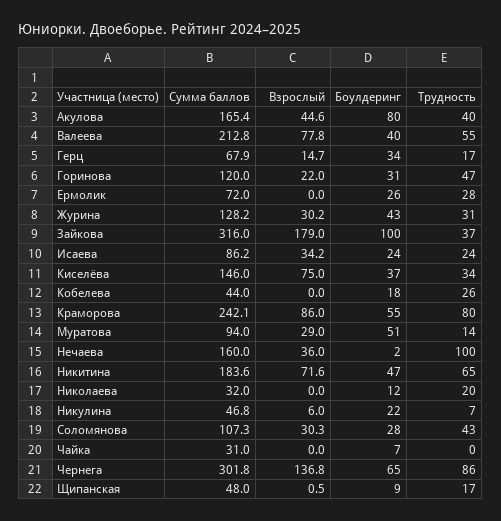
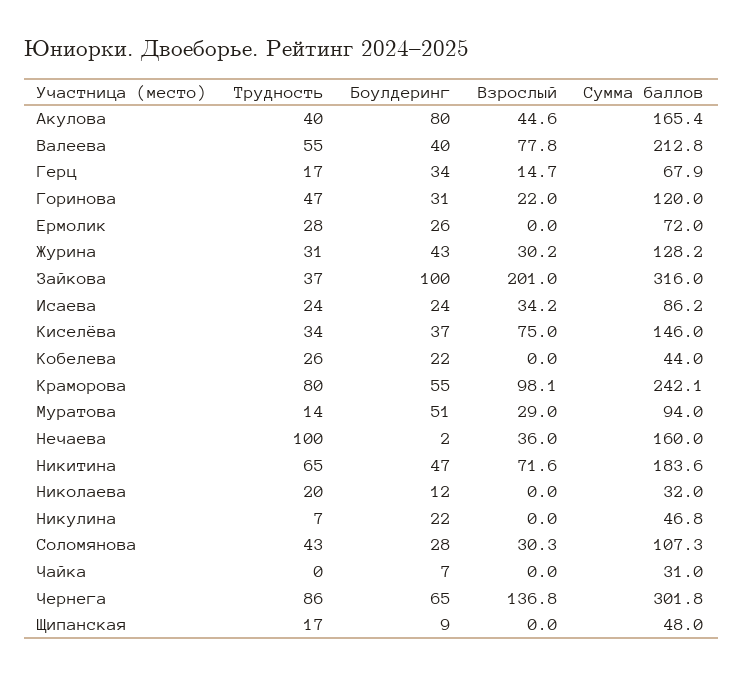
  {
    "Сумма баллов": {
      "Акулова": 165.4,
      "Валеева": 212.8,
      "Герц": 67.9,
      "Горинова": 120,
      "Ермолик": 72,
      "Журина": 128.2,
      "Зайкова": 316,
      "Исаева": 86.2,
      "Киселёва": 146,
      "Кобелева": 44,
      "Краморова": 242.1,
      "Муратова": 94,
      "Нечаева": 160,
      "Никитина": 183.6,
      "Николаева": 32,
      "Никулина": 46.8,
      "Соломянова": 107.3,
      "Чайка": 31,
      "Чернега": 301.8,
      "Щипанская": 48
    },
    "Взрослый": {
      "Акулова": 44.6,
      "Валеева": 77.8,
      "Герц": 14.7,
      "Горинова": 22,
      "Ермолик": 0,
      "Журина": 30.2,
-     "Зайкова": 179,
+     "Зайкова": 201,
      "Исаева": 34.2,
      "Киселёва": 75,
      "Кобелева": 0,
-     "Краморова": 86,
+     "Краморова": 98.1,
      "Муратова": 29,
      "Нечаева": 36,
      "Никитина": 71.6,
      "Николаева": 0,
-     "Никулина": 6,
+     "Никулина": 0,
      "Соломянова": 30.3,
      "Чайка": 0,
      "Чернега": 136.8,
-     "Щипанская": 0.5
+     "Щипанская": 0
    },
    "Боулдеринг": {
      "Акулова": 80,
      "Валеева": 40,
      "Герц": 34,
      "Горинова": 31,
      "Ермолик": 26,
      "Журина": 43,
      "Зайкова": 100,
      "Исаева": 24,
      "Киселёва": 37,
-     "Кобелева": 18,
+     "Кобелева": 22,
      "Краморова": 55,
      "Муратова": 51,
      "Нечаева": 2,
      "Никитина": 47,
      "Николаева": 12,
      "Никулина": 22,
      "Соломянова": 28,
      "Чайка": 7,
      "Чернега": 65,
      "Щипанская": 9
    },
    "Трудность": {
      "Акулова": 40,
      "Валеева": 55,
      "Герц": 17,
      "Горинова": 47,
      "Ермолик": 28,
      "Журина": 31,
      "Зайкова": 37,
      "Исаева": 24,
      "Киселёва": 34,
      "Кобелева": 26,
      "Краморова": 80,
      "Муратова": 14,
      "Нечаева": 100,
      "Никитина": 65,
      "Николаева": 20,
      "Никулина": 7,
      "Соломянова": 43,
      "Чайка": 0,
      "Чернега": 86,
      "Щипанская": 17
    }
  }

